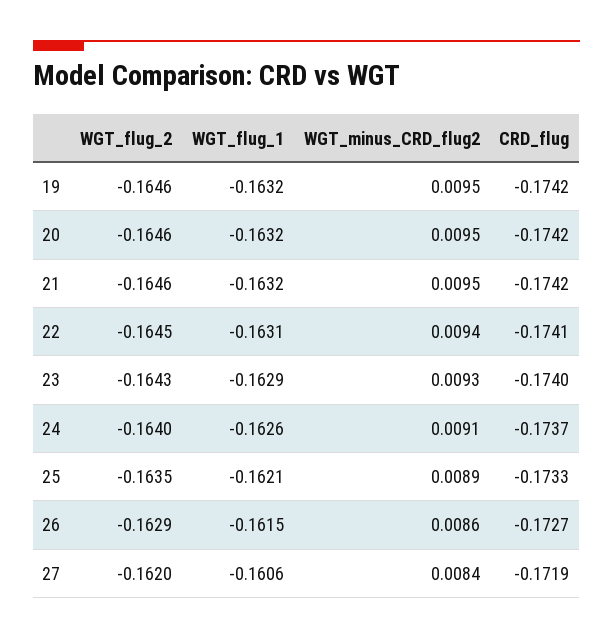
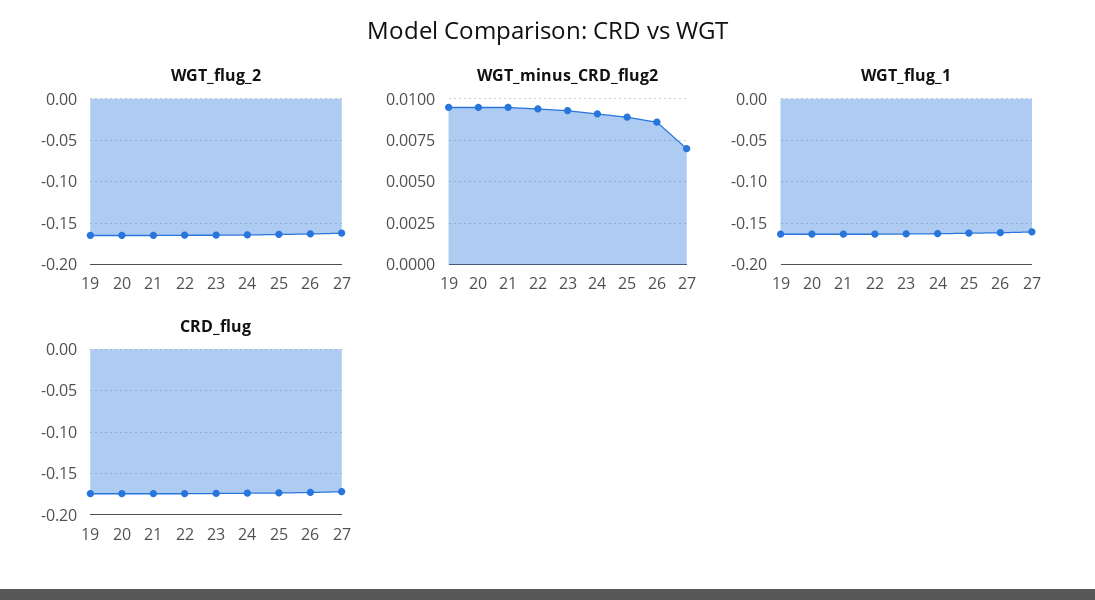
  {
    "WGT_flug_2": {
      "19": -0.1646,
      "20": -0.1646,
      "21": -0.1646,
      "22": -0.1645,
      "23": -0.1643,
      "24": -0.164,
      "25": -0.1635,
      "26": -0.1629,
      "27": -0.162
    },
    "WGT_flug_1": {
      "19": -0.1632,
      "20": -0.1632,
      "21": -0.1632,
      "22": -0.1631,
      "23": -0.1629,
      "24": -0.1626,
      "25": -0.1621,
      "26": -0.1615,
      "27": -0.1606
    },
    "WGT_minus_CRD_flug2": {
      "19": 0.0095,
      "20": 0.0095,
      "21": 0.0095,
      "22": 0.0094,
      "23": 0.0093,
      "24": 0.0091,
      "25": 0.0089,
      "26": 0.0086,
-     "27": 0.0084
+     "27": 0.007
    },
    "CRD_flug": {
      "19": -0.1742,
      "20": -0.1742,
      "21": -0.1742,
      "22": -0.1741,
      "23": -0.174,
      "24": -0.1737,
      "25": -0.1733,
      "26": -0.1727,
      "27": -0.1719
    }
  }

